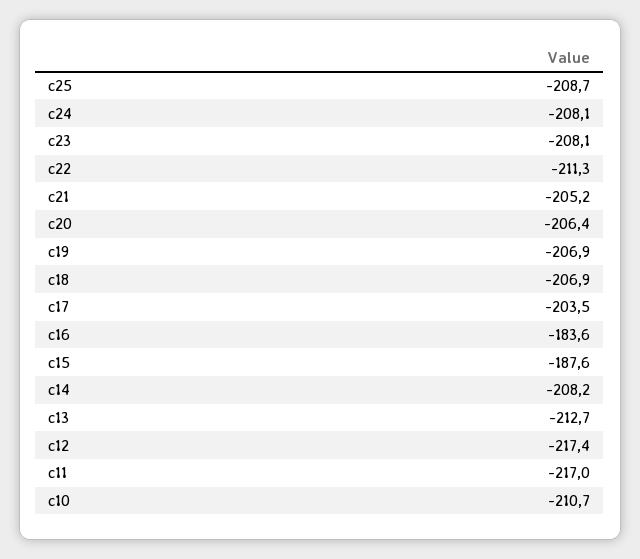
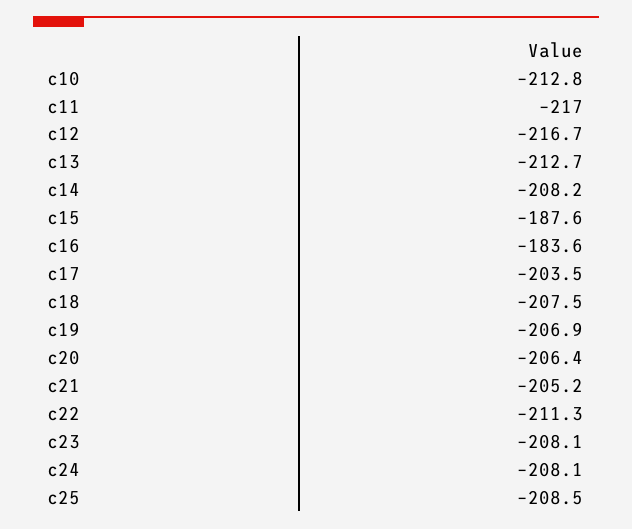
  {
-   "c25": -208.7,
+   "c25": -208.5,
    "c24": -208.1,
    "c23": -208.1,
    "c22": -211.3,
    "c21": -205.2,
    "c20": -206.4,
    "c19": -206.9,
-   "c18": -206.9,
+   "c18": -207.5,
    "c17": -203.5,
    "c16": -183.6,
    "c15": -187.6,
    "c14": -208.2,
    "c13": -212.7,
-   "c12": -217.4,
+   "c12": -216.7,
    "c11": -217,
-   "c10": -210.7
+   "c10": -212.8
  }

